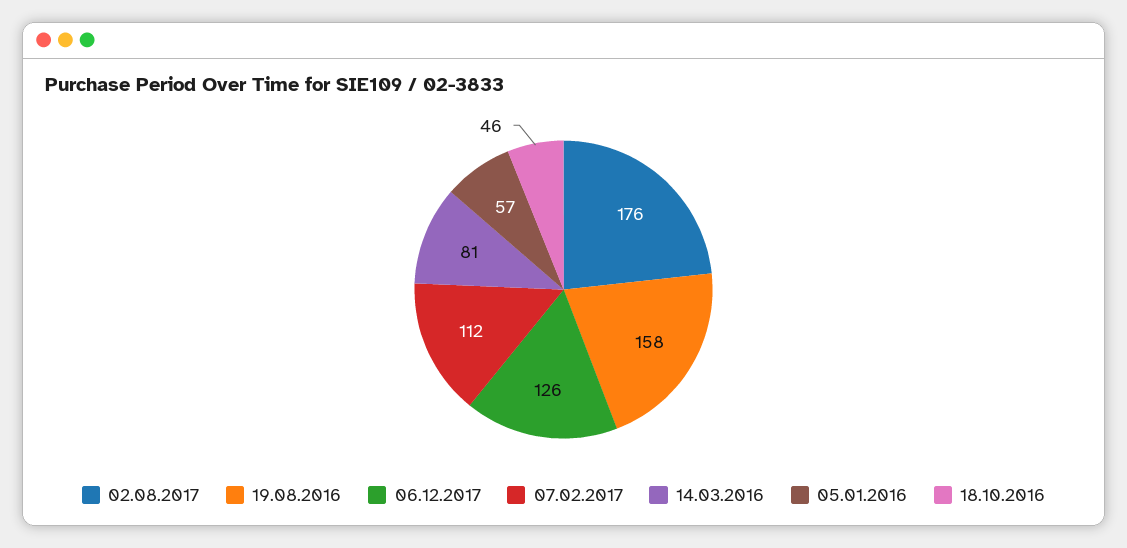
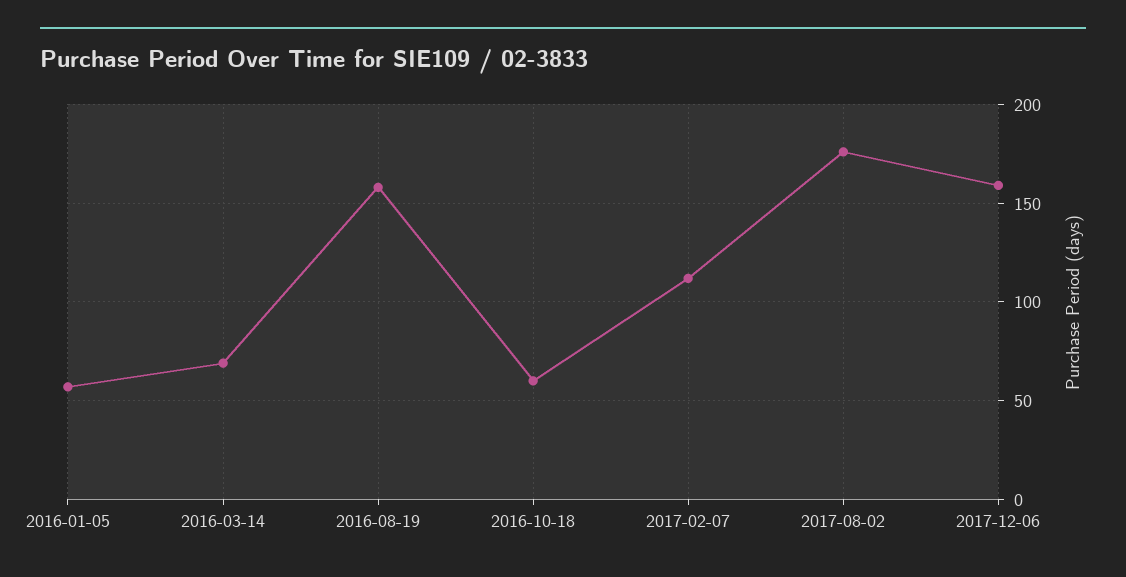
  {
    "02.08.2017": 176,
    "19.08.2016": 158,
-   "06.12.2017": 126,
+   "06.12.2017": 160,
    "07.02.2017": 112,
-   "14.03.2016": 81,
+   "14.03.2016": 70,
    "05.01.2016": 57,
-   "18.10.2016": 46
+   "18.10.2016": 60
  }

